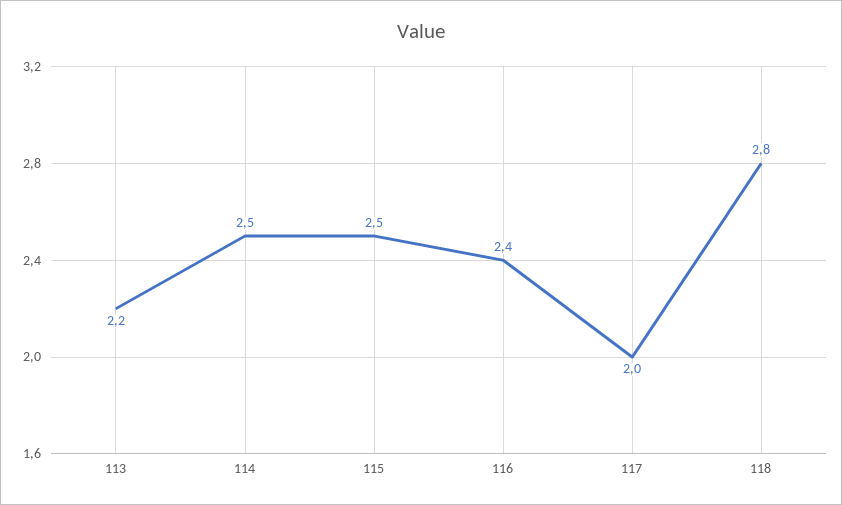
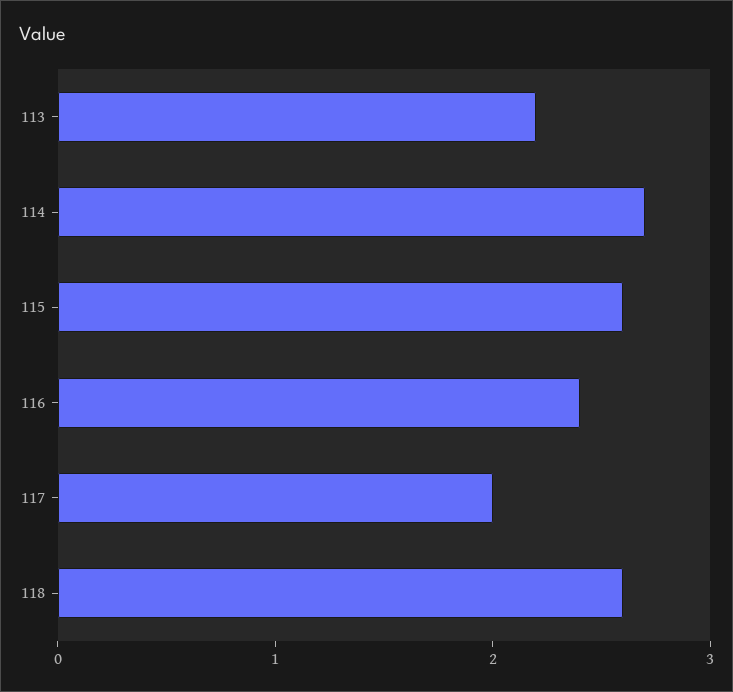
  {
    "113": 2.2,
-   "114": 2.5,
+   "114": 2.7,
-   "115": 2.5,
+   "115": 2.6,
    "116": 2.4,
    "117": 2,
-   "118": 2.8
+   "118": 2.6
  }

